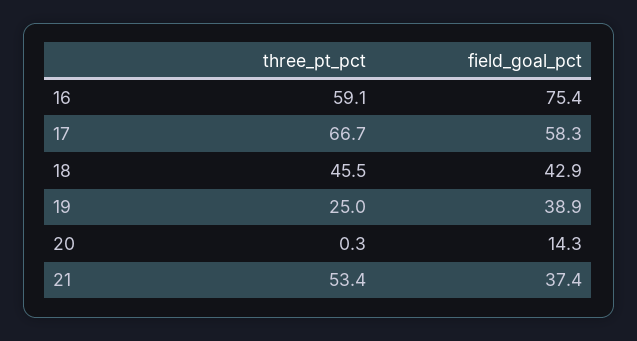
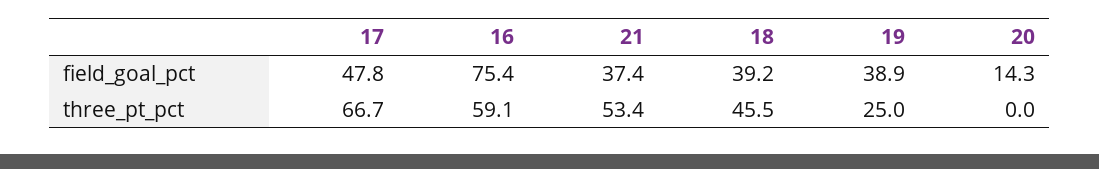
  {
    "three_pt_pct": {
      "16": 59.1,
      "17": 66.7,
      "18": 45.5,
      "19": 25,
-     "20": 0.3,
+     "20": 0,
      "21": 53.4
    },
    "field_goal_pct": {
      "16": 75.4,
-     "17": 58.3,
+     "17": 47.8,
-     "18": 42.9,
+     "18": 39.2,
      "19": 38.9,
      "20": 14.3,
      "21": 37.4
    }
  }

